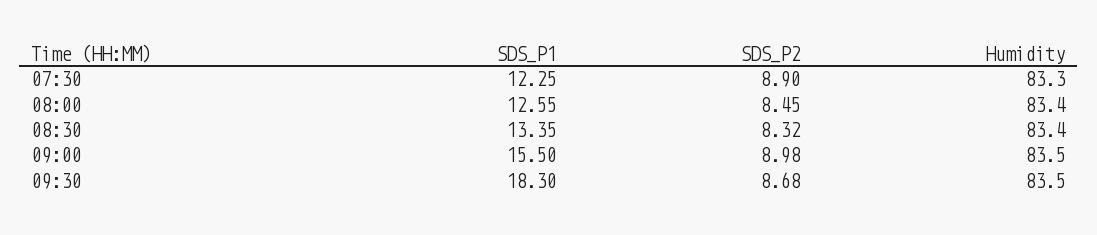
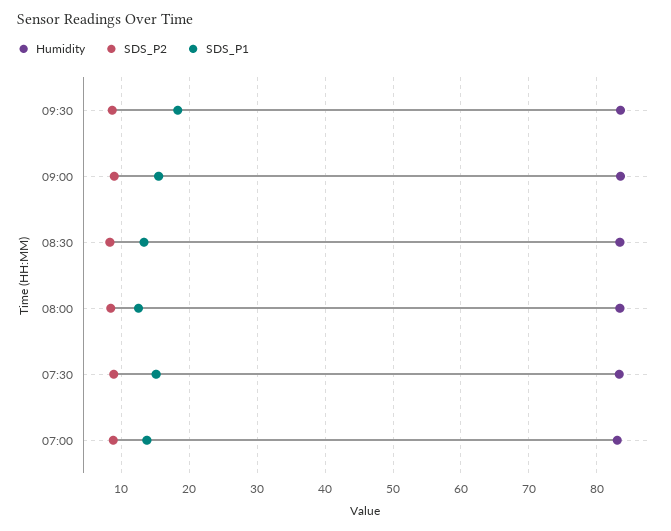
  {
    "SDS_P1": {
-     "07:30": 12.25,
+     "07:30": 15,
      "08:00": 12.55,
      "08:30": 13.35,
      "09:00": 15.5,
-     "09:30": 18.3
+     "09:30": 18.3,
+     "07:00": 14
    },
    "SDS_P2": {
      "07:30": 8.9,
      "08:00": 8.45,
      "08:30": 8.32,
      "09:00": 8.98,
-     "09:30": 8.68
+     "09:30": 8.68,
+     "07:00": 9
    },
    "Humidity": {
      "07:30": 83.3,
      "08:00": 83.4,
      "08:30": 83.4,
      "09:00": 83.5,
-     "09:30": 83.5
+     "09:30": 83.5,
+     "07:00": 83
    }
  }

